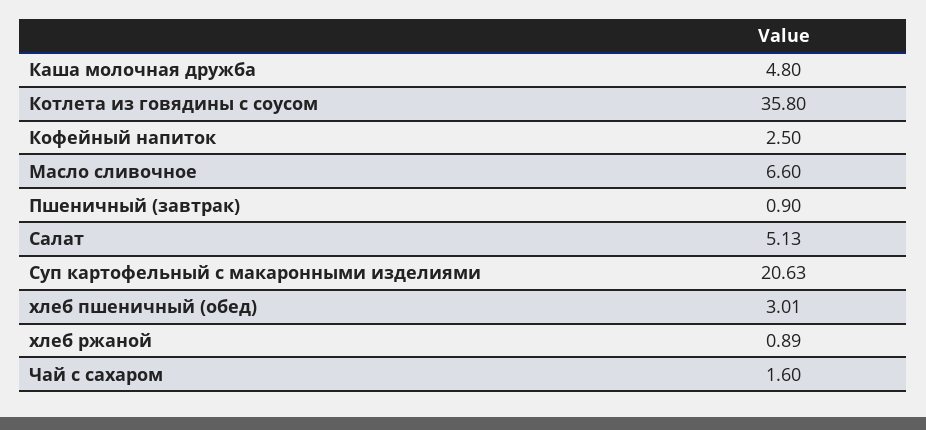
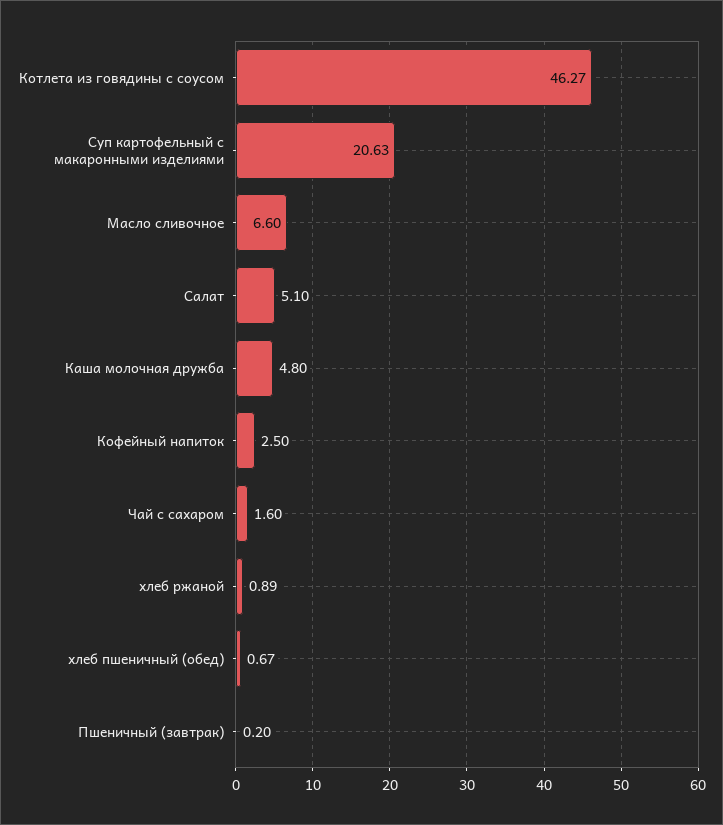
  {
    "Каша молочная дружба": 4.8,
-   "Котлета из говядины с соусом": 35.8,
+   "Котлета из говядины с соусом": 46.27,
    "Кофейный напиток": 2.5,
    "Масло сливочное": 6.6,
-   "Пшеничный (завтрак)": 0.9,
+   "Пшеничный (завтрак)": 0.2,
-   "Салат": 5.13,
+   "Салат": 5.1,
    "Суп картофельный с макаронными изделиями": 20.63,
-   "хлеб пшеничный (обед)": 3.01,
+   "хлеб пшеничный (обед)": 0.67,
    "хлеб ржаной": 0.89,
    "Чай с сахаром": 1.6
  }

